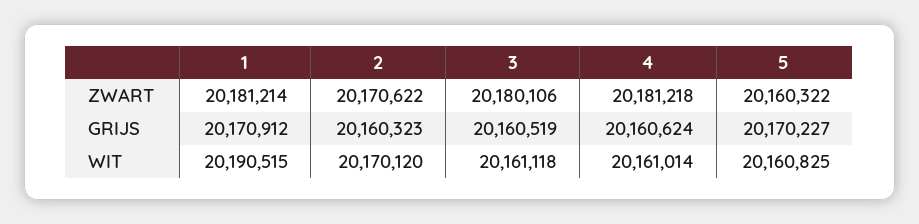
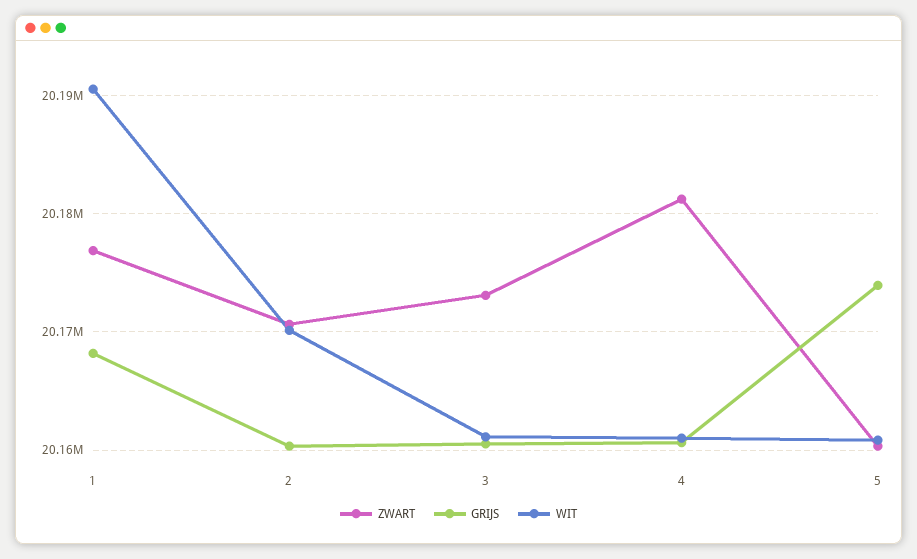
  {
    "ZWART": {
-     "1": 20181214,
+     "1": 20177000,
      "2": 20170622,
-     "3": 20180106,
+     "3": 20173000,
      "4": 20181218,
      "5": 20160322
    },
    "GRIJS": {
-     "1": 20170912,
+     "1": 20168000,
      "2": 20160323,
      "3": 20160519,
      "4": 20160624,
-     "5": 20170227
+     "5": 20174000
    },
    "WIT": {
      "1": 20190515,
      "2": 20170120,
      "3": 20161118,
      "4": 20161014,
      "5": 20160825
    }
  }

